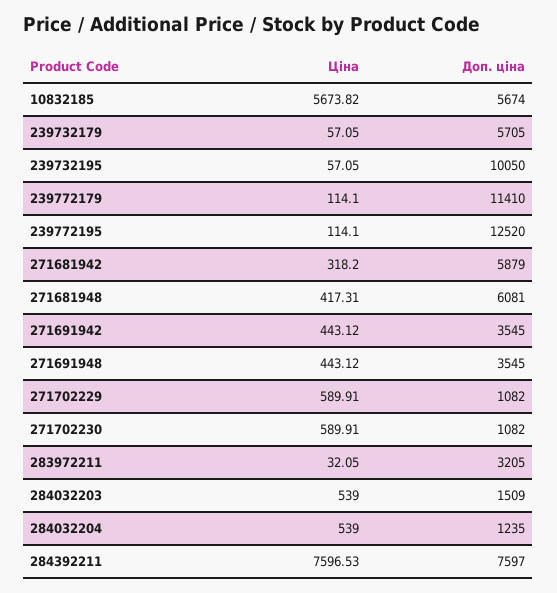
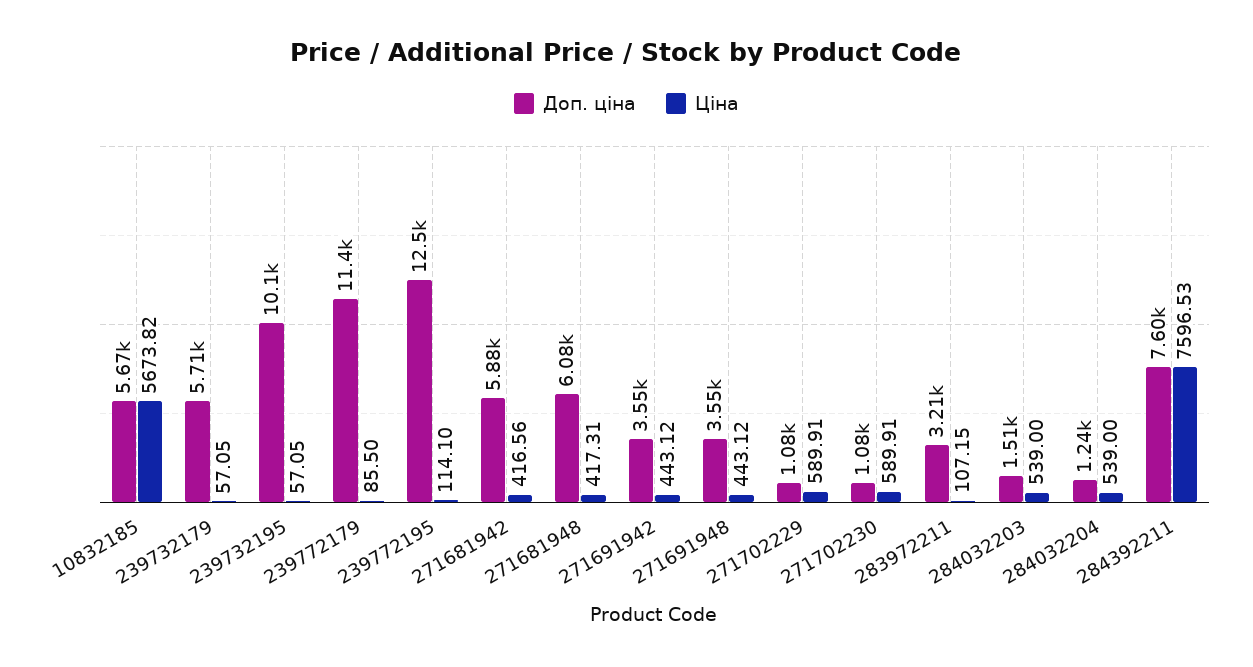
  {
    "Ціна": {
      "10832185": 5673.82,
      "239732179": 57.05,
      "239732195": 57.05,
-     "239772179": 114.1,
+     "239772179": 85.5,
      "239772195": 114.1,
-     "271681942": 318.2,
+     "271681942": 416.56,
      "271681948": 417.31,
      "271691942": 443.12,
      "271691948": 443.12,
      "271702229": 589.91,
      "271702230": 589.91,
-     "283972211": 32.05,
+     "283972211": 107.15,
      "284032203": 539,
      "284032204": 539,
      "284392211": 7596.53
    },
    "Доп. ціна": {
      "10832185": 5674,
      "239732179": 5705,
      "239732195": 10050,
      "239772179": 11410,
      "239772195": 12520,
      "271681942": 5879,
      "271681948": 6081,
      "271691942": 3545,
      "271691948": 3545,
      "271702229": 1082,
      "271702230": 1082,
      "283972211": 3205,
      "284032203": 1509,
      "284032204": 1235,
      "284392211": 7597
    }
  }

